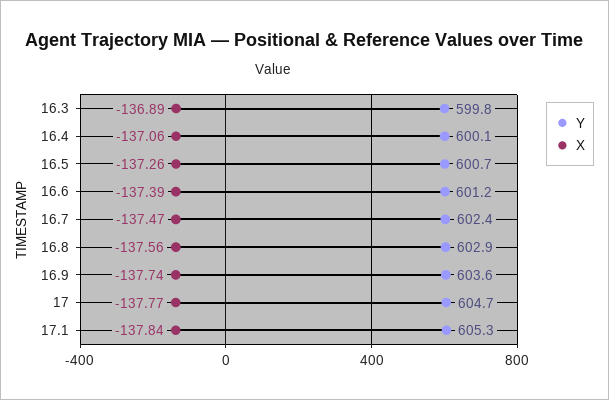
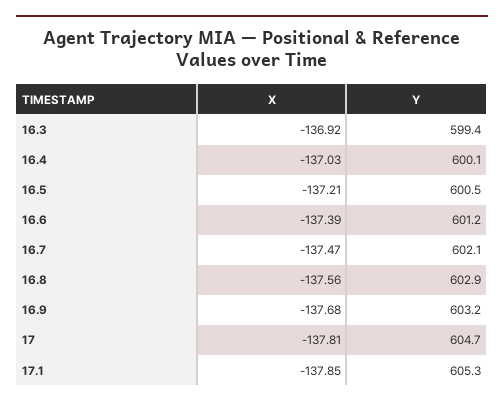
  {
    "Y": {
-     "16.3": 599.8,
+     "16.3": 599.4,
      "16.4": 600.1,
-     "16.5": 600.7,
+     "16.5": 600.5,
      "16.6": 601.2,
-     "16.7": 602.4,
+     "16.7": 602.1,
      "16.8": 602.9,
-     "16.9": 603.6,
+     "16.9": 603.2,
      "17": 604.7,
      "17.1": 605.3
    },
    "X": {
-     "16.3": -136.89,
+     "16.3": -136.92,
-     "16.4": -137.06,
+     "16.4": -137.03,
-     "16.5": -137.26,
+     "16.5": -137.21,
      "16.6": -137.39,
      "16.7": -137.47,
      "16.8": -137.56,
-     "16.9": -137.74,
+     "16.9": -137.68,
-     "17": -137.77,
+     "17": -137.81,
-     "17.1": -137.84
+     "17.1": -137.85
    }
  }

